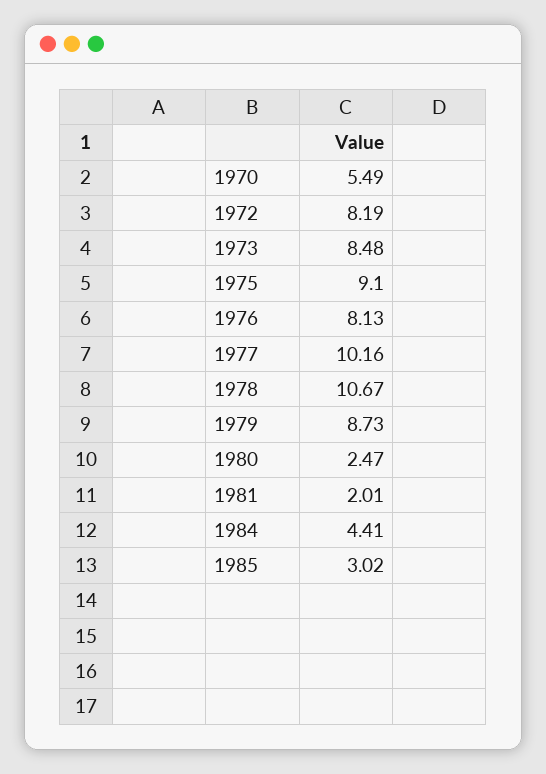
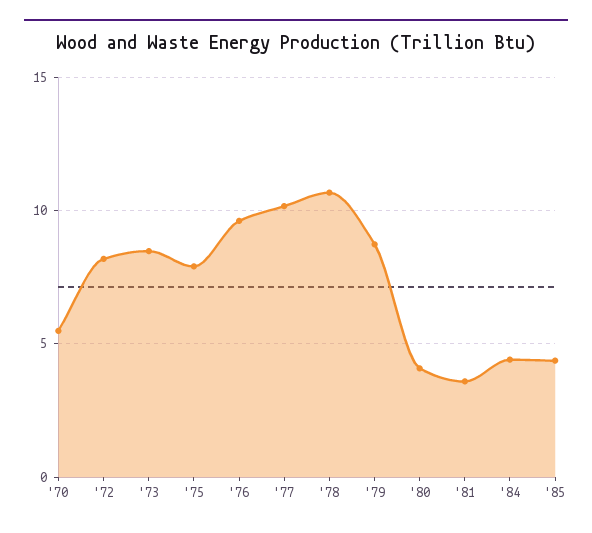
  {
    "1970": 5.49,
    "1972": 8.19,
    "1973": 8.48,
-   "1975": 9.1,
+   "1975": 8,
-   "1976": 8.13,
+   "1976": 9.5,
    "1977": 10.16,
    "1978": 10.67,
    "1979": 8.73,
-   "1980": 2.47,
+   "1980": 4,
-   "1981": 2.01,
+   "1981": 3.5,
    "1984": 4.41,
-   "1985": 3.02
+   "1985": 4.5
  }

